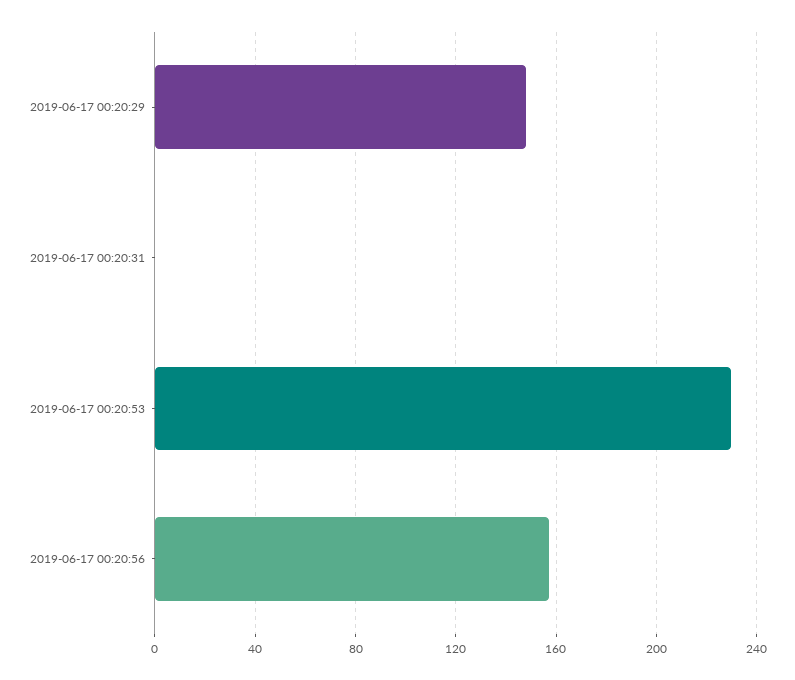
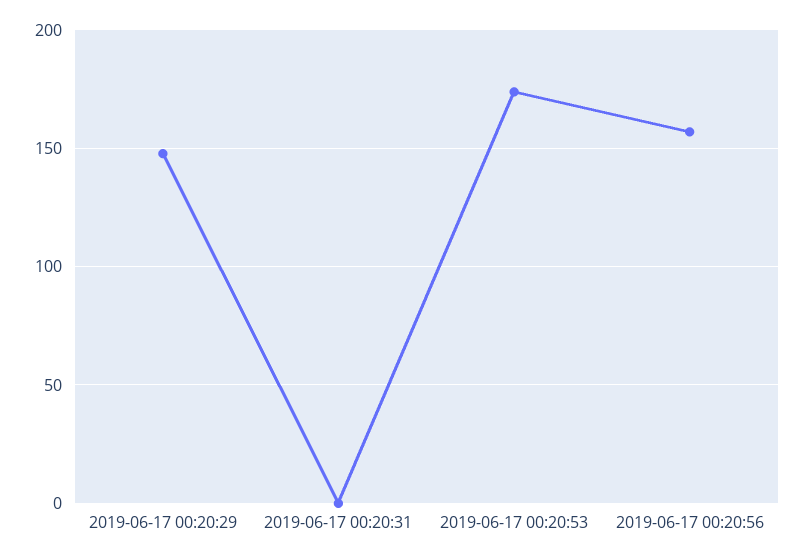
  {
    "2019-06-17 00:20:29": 150,
    "2019-06-17 00:20:31": 0,
-   "2019-06-17 00:20:53": 230,
+   "2019-06-17 00:20:53": 175,
    "2019-06-17 00:20:56": 155
  }

